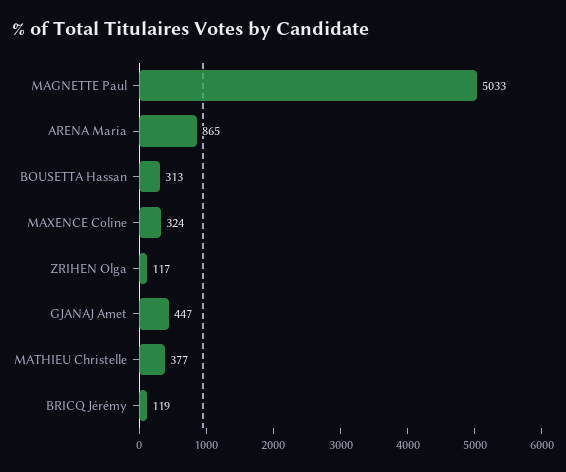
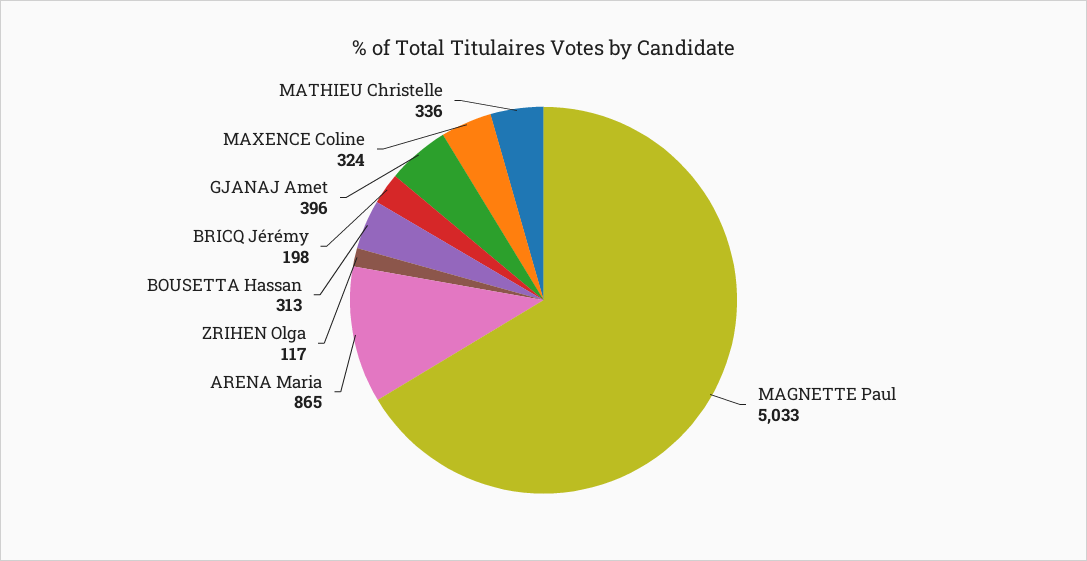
  {
    "MAGNETTE Paul": 5033,
    "ARENA Maria": 865,
    "BOUSETTA Hassan": 313,
    "MAXENCE Coline": 324,
    "ZRIHEN Olga": 117,
-   "GJANAJ Amet": 447,
+   "GJANAJ Amet": 396,
-   "MATHIEU Christelle": 377,
+   "MATHIEU Christelle": 336,
-   "BRICQ Jérémy": 119
+   "BRICQ Jérémy": 198
  }

